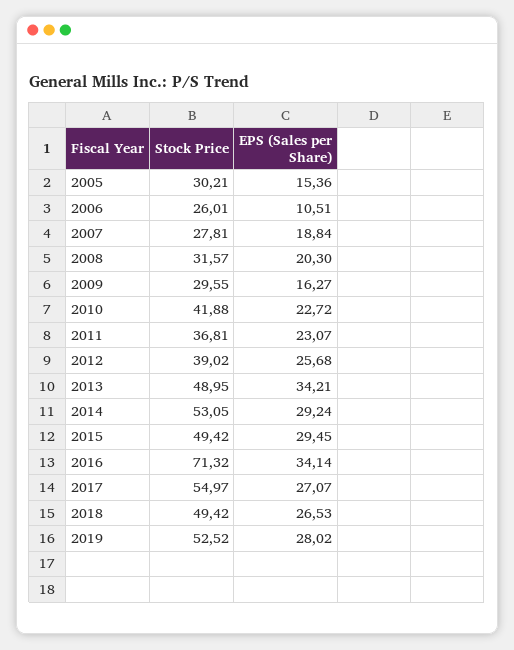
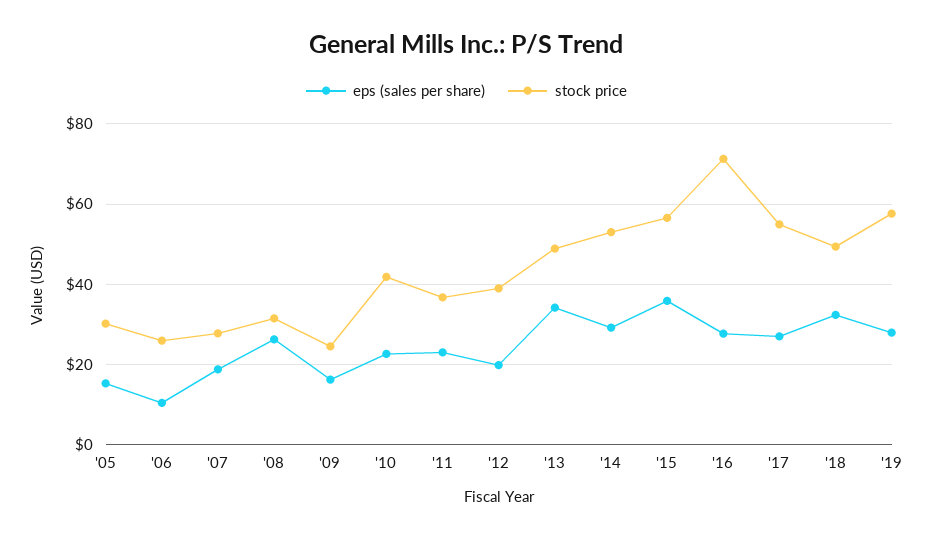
  {
    "Stock Price": {
      "2005": 30.21,
      "2006": 26.01,
      "2007": 27.81,
      "2008": 31.57,
-     "2009": 29.55,
+     "2009": 24,
      "2010": 41.88,
      "2011": 36.81,
      "2012": 39.02,
      "2013": 48.95,
      "2014": 53.05,
-     "2015": 49.42,
+     "2015": 56,
      "2016": 71.32,
      "2017": 54.97,
      "2018": 49.42,
-     "2019": 52.52
+     "2019": 58
    },
    "EPS (Sales per Share)": {
      "2005": 15.36,
      "2006": 10.51,
      "2007": 18.84,
-     "2008": 20.3,
+     "2008": 26,
      "2009": 16.27,
      "2010": 22.72,
      "2011": 23.07,
-     "2012": 25.68,
+     "2012": 20,
      "2013": 34.21,
      "2014": 29.24,
-     "2015": 29.45,
+     "2015": 36,
-     "2016": 34.14,
+     "2016": 28,
      "2017": 27.07,
-     "2018": 26.53,
+     "2018": 32,
      "2019": 28.02
    }
  }

